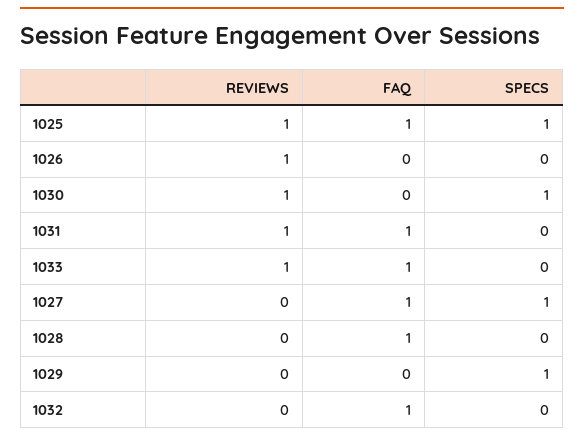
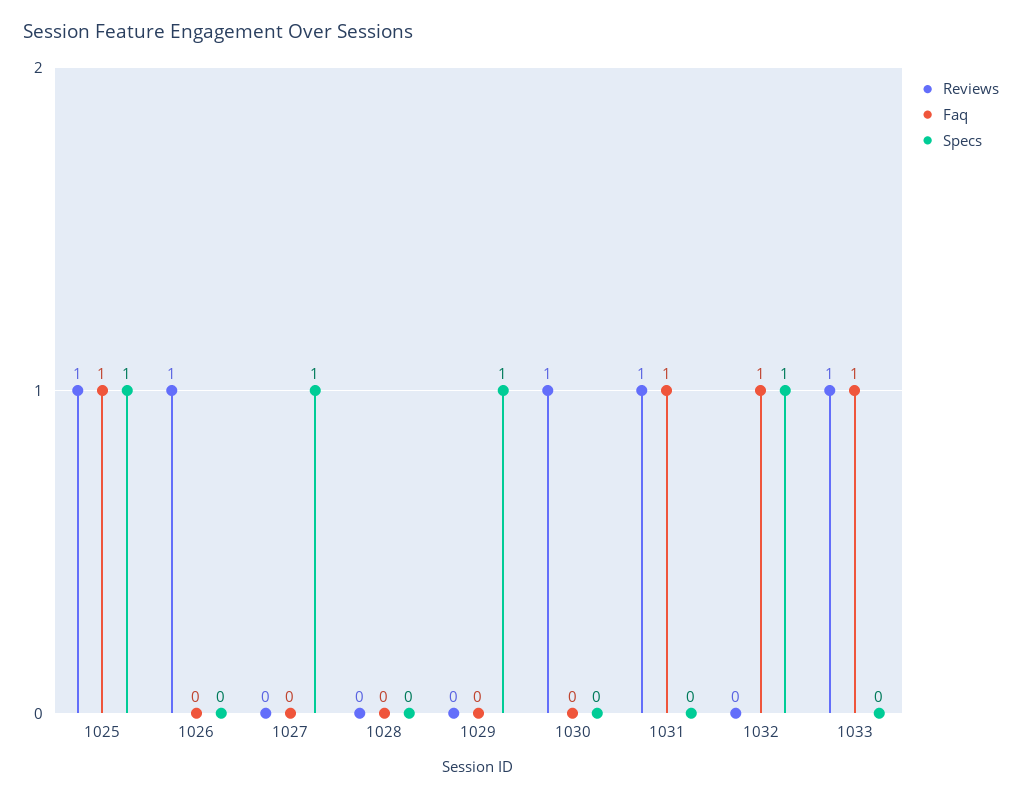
  {
    "REVIEWS": {
      "1025": 1,
      "1026": 1,
      "1030": 1,
      "1031": 1,
      "1033": 1,
      "1027": 0,
      "1028": 0,
      "1029": 0,
      "1032": 0
    },
    "FAQ": {
      "1025": 1,
      "1026": 0,
      "1030": 0,
      "1031": 1,
      "1033": 1,
-     "1027": 1,
+     "1027": 0,
-     "1028": 1,
+     "1028": 0,
      "1029": 0,
      "1032": 1
    },
    "SPECS": {
      "1025": 1,
      "1026": 0,
-     "1030": 1,
+     "1030": 0,
      "1031": 0,
      "1033": 0,
      "1027": 1,
      "1028": 0,
      "1029": 1,
-     "1032": 0
+     "1032": 1
    }
  }

